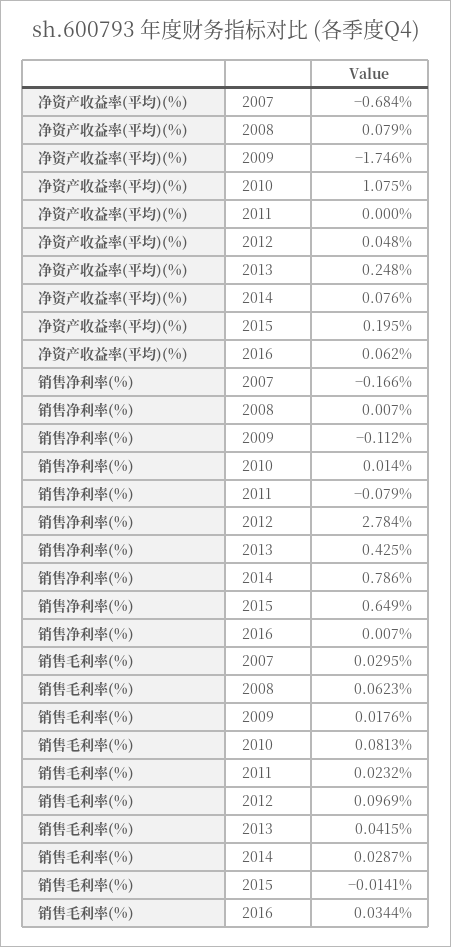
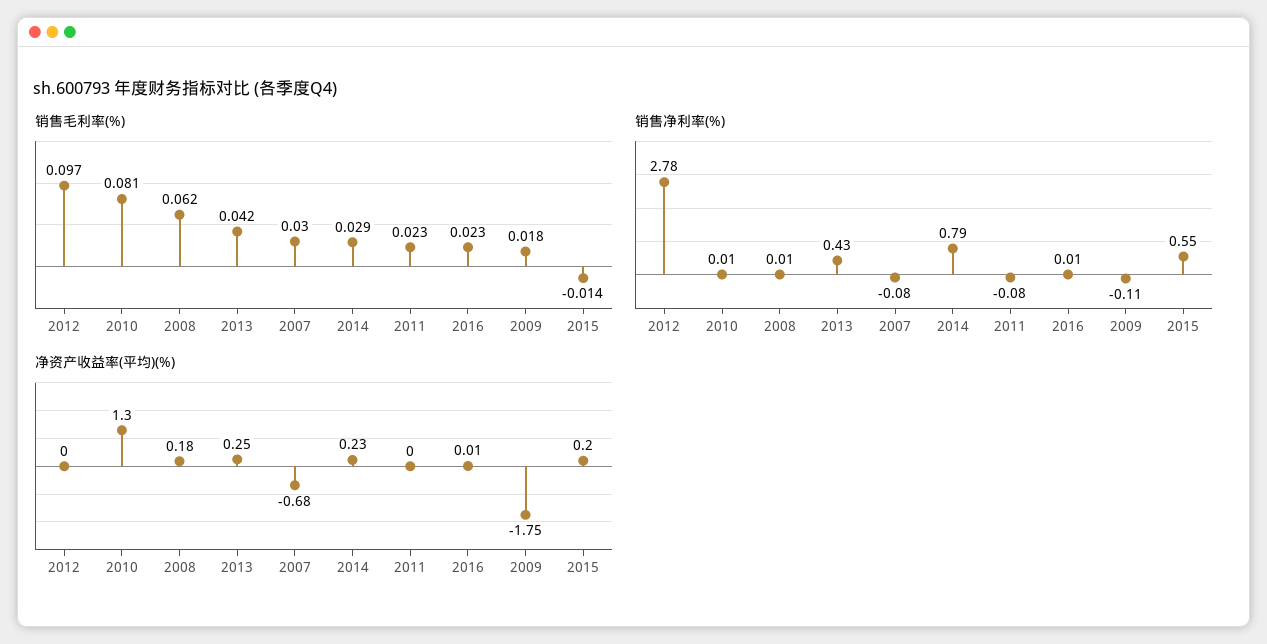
  {
    "净资产收益率(平均)(%)": {
      "2007": -0.684,
-     "2008": 0.079,
+     "2008": 0.18,
      "2009": -1.746,
-     "2010": 1.075,
+     "2010": 1.3,
      "2011": 0,
-     "2012": 0.048,
+     "2012": 0,
      "2013": 0.248,
-     "2014": 0.076,
+     "2014": 0.23,
      "2015": 0.195,
-     "2016": 0.062
+     "2016": 0.01
    },
    "销售净利率(%)": {
-     "2007": -0.166,
+     "2007": -0.08,
      "2008": 0.007,
      "2009": -0.112,
      "2010": 0.014,
      "2011": -0.079,
      "2012": 2.784,
      "2013": 0.425,
      "2014": 0.786,
-     "2015": 0.649,
+     "2015": 0.55,
      "2016": 0.007
    },
    "销售毛利率(%)": {
      "2007": 0.0295,
      "2008": 0.0623,
      "2009": 0.0176,
      "2010": 0.0813,
      "2011": 0.0232,
      "2012": 0.0969,
      "2013": 0.0415,
      "2014": 0.0287,
      "2015": -0.0141,
-     "2016": 0.0344
+     "2016": 0.023
    }
  }

